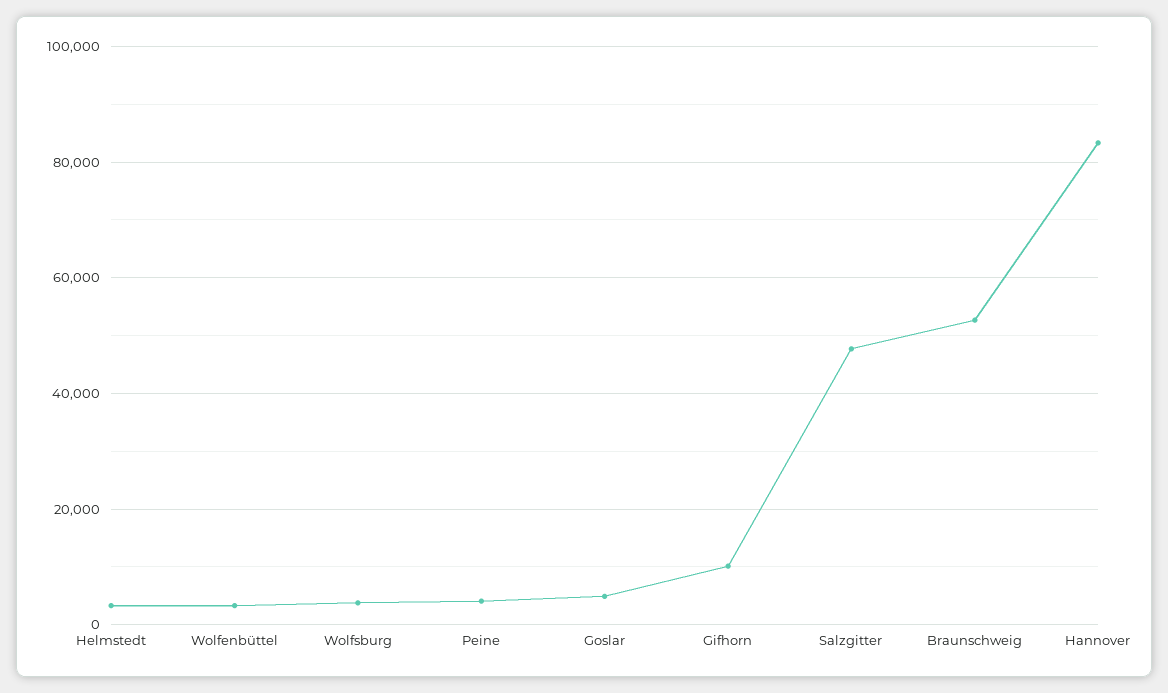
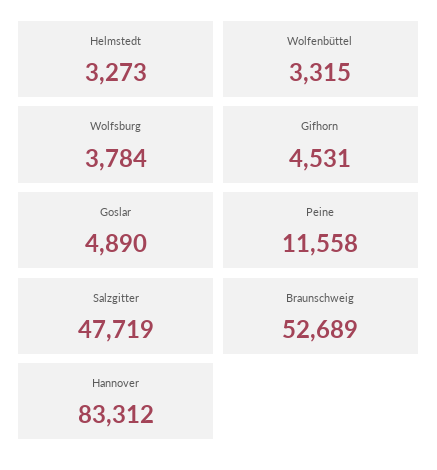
  {
    "Helmstedt": 3273,
    "Wolfenbüttel": 3315,
    "Wolfsburg": 3784,
-   "Peine": 4000,
+   "Peine": 11558,
    "Goslar": 4890,
-   "Gifhorn": 10000,
+   "Gifhorn": 4531,
    "Salzgitter": 47719,
    "Braunschweig": 52689,
    "Hannover": 83312
  }

